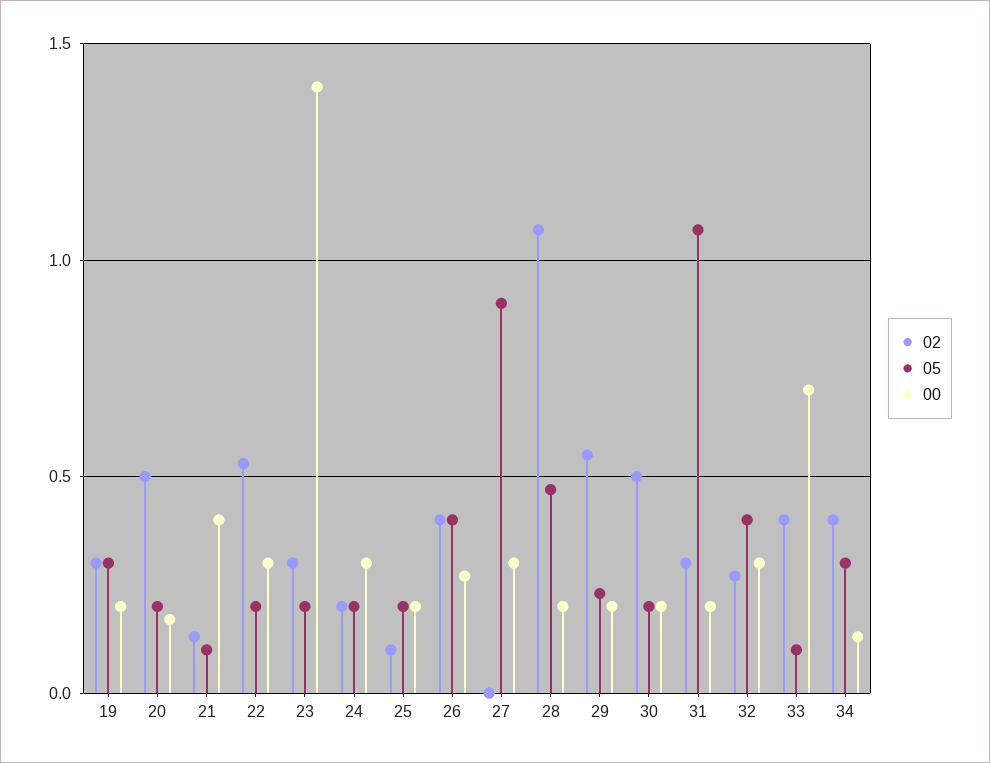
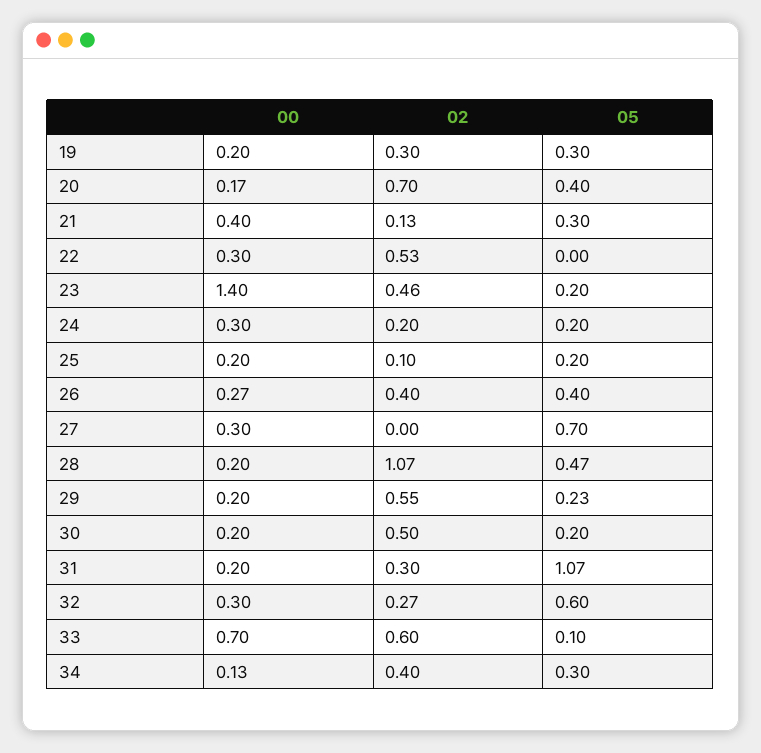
  {
    "02": {
      "19": 0.3,
-     "20": 0.5,
+     "20": 0.7,
      "21": 0.13,
      "22": 0.53,
-     "23": 0.3,
+     "23": 0.46,
      "24": 0.2,
      "25": 0.1,
      "26": 0.4,
      "27": 0,
      "28": 1.07,
      "29": 0.55,
      "30": 0.5,
      "31": 0.3,
      "32": 0.27,
-     "33": 0.4,
+     "33": 0.6,
      "34": 0.4
    },
    "05": {
      "19": 0.3,
-     "20": 0.2,
+     "20": 0.4,
-     "21": 0.1,
+     "21": 0.3,
-     "22": 0.2,
+     "22": 0,
      "23": 0.2,
      "24": 0.2,
      "25": 0.2,
      "26": 0.4,
-     "27": 0.9,
+     "27": 0.7,
      "28": 0.47,
      "29": 0.23,
      "30": 0.2,
      "31": 1.07,
-     "32": 0.4,
+     "32": 0.6,
      "33": 0.1,
      "34": 0.3
    },
    "00": {
      "19": 0.2,
      "20": 0.17,
      "21": 0.4,
      "22": 0.3,
      "23": 1.4,
      "24": 0.3,
      "25": 0.2,
      "26": 0.27,
      "27": 0.3,
      "28": 0.2,
      "29": 0.2,
      "30": 0.2,
      "31": 0.2,
      "32": 0.3,
      "33": 0.7,
      "34": 0.13
    }
  }

